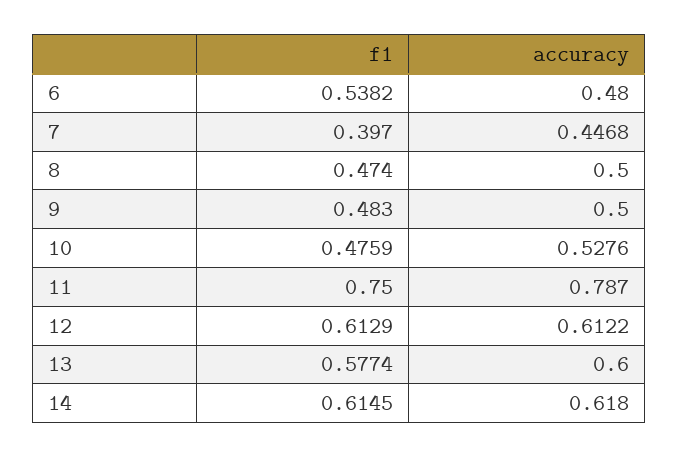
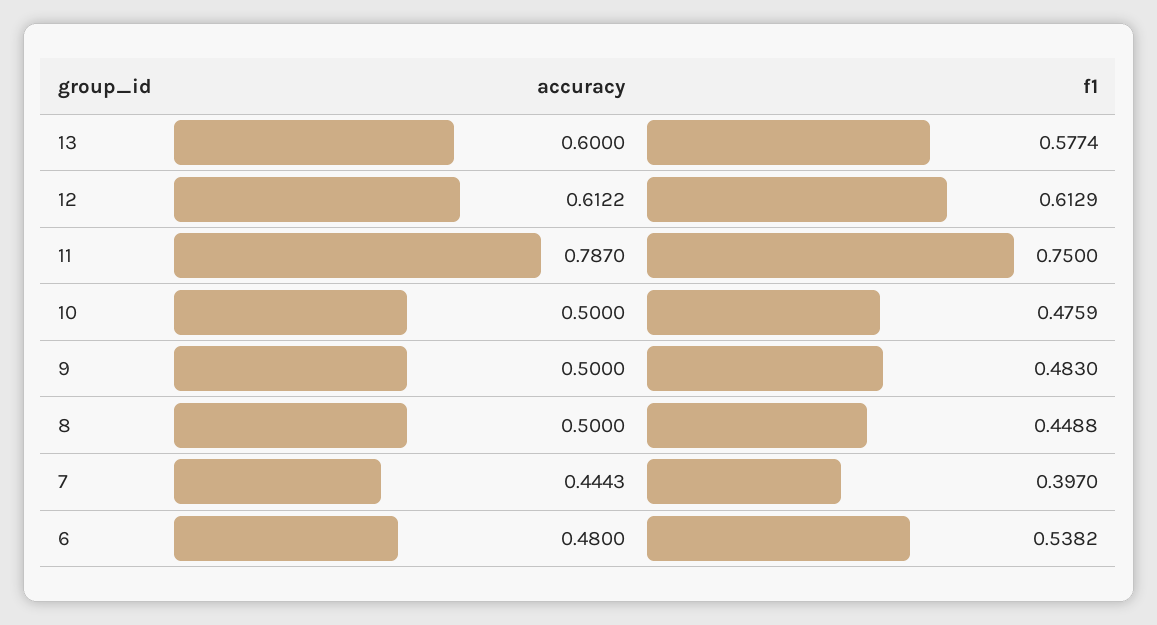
  {
    "f1": {
      "6": 0.5382,
      "7": 0.397,
-     "8": 0.474,
+     "8": 0.4488,
      "9": 0.483,
      "10": 0.4759,
      "11": 0.75,
      "12": 0.6129,
-     "13": 0.5774,
+     "13": 0.5774
-     "14": 0.6145
    },
    "accuracy": {
      "6": 0.48,
-     "7": 0.4468,
+     "7": 0.4443,
      "8": 0.5,
      "9": 0.5,
-     "10": 0.5276,
+     "10": 0.5,
      "11": 0.787,
      "12": 0.6122,
-     "13": 0.6,
+     "13": 0.6
-     "14": 0.618
    }
  }

